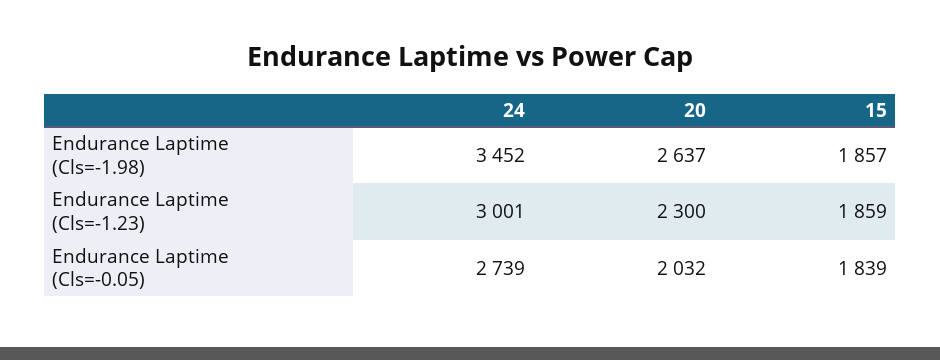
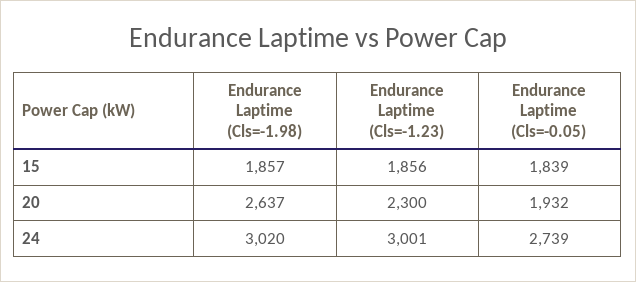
  {
    "24": {
-     "Endurance Laptime (Cls=-1.98)": 3452,
+     "Endurance Laptime (Cls=-1.98)": 3020,
      "Endurance Laptime (Cls=-1.23)": 3001,
      "Endurance Laptime (Cls=-0.05)": 2739
    },
    "20": {
      "Endurance Laptime (Cls=-1.98)": 2637,
      "Endurance Laptime (Cls=-1.23)": 2300,
-     "Endurance Laptime (Cls=-0.05)": 2032
+     "Endurance Laptime (Cls=-0.05)": 1932
    },
    "15": {
      "Endurance Laptime (Cls=-1.98)": 1857,
-     "Endurance Laptime (Cls=-1.23)": 1859,
+     "Endurance Laptime (Cls=-1.23)": 1856,
      "Endurance Laptime (Cls=-0.05)": 1839
    }
  }

